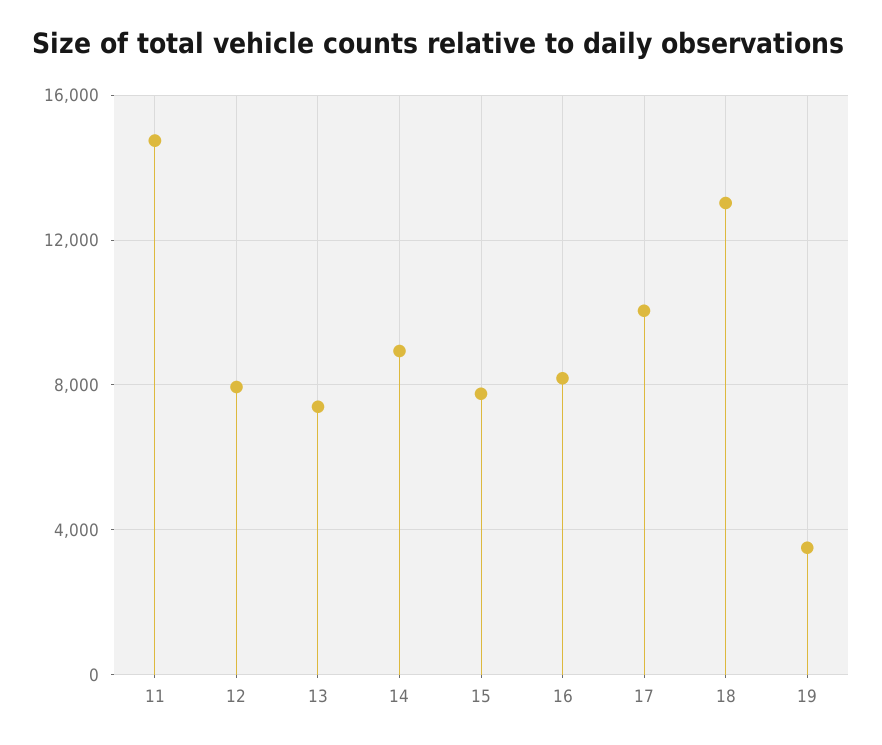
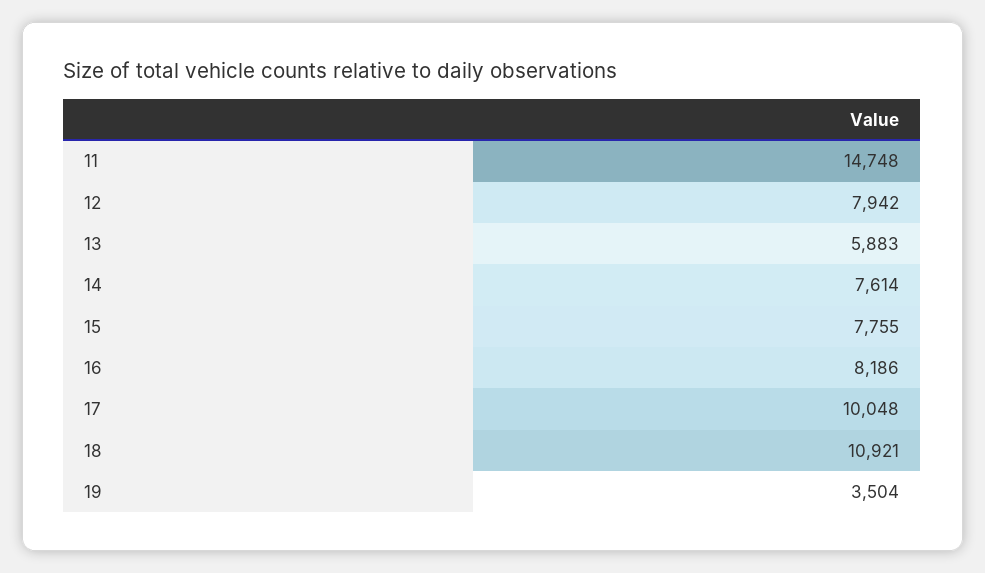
  {
    "11": 14748,
    "12": 7942,
-   "13": 7500,
+   "13": 5883,
-   "14": 9000,
+   "14": 7614,
    "15": 7755,
    "16": 8186,
    "17": 10048,
-   "18": 13000,
+   "18": 10921,
    "19": 3504
  }

